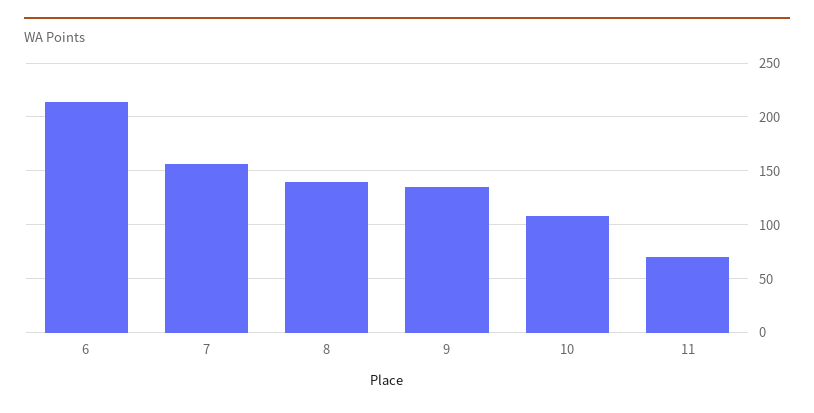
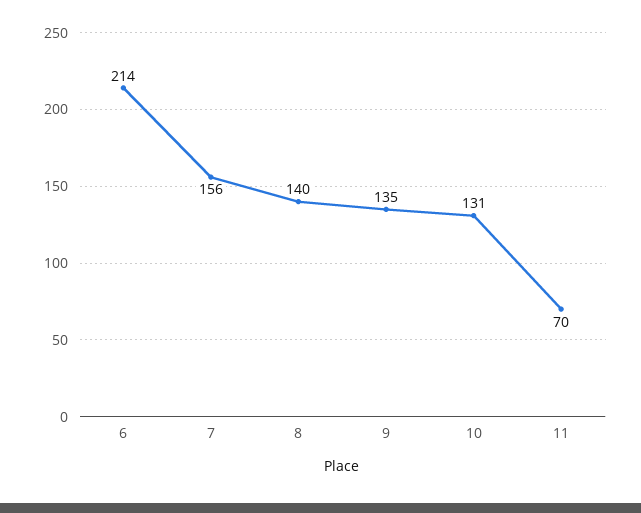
  {
    "6": 214,
    "7": 156,
    "8": 140,
    "9": 135,
-   "10": 110,
+   "10": 131,
    "11": 70
  }

